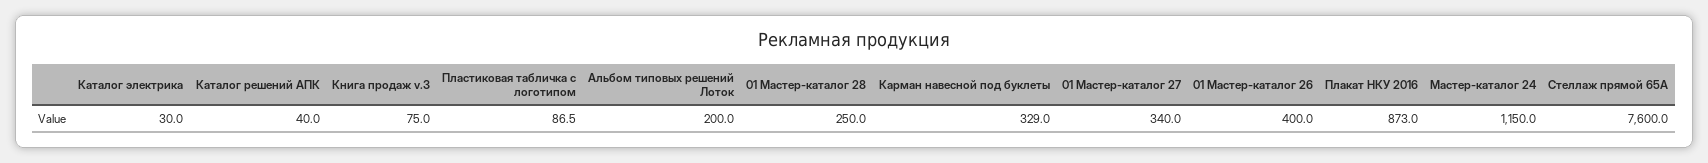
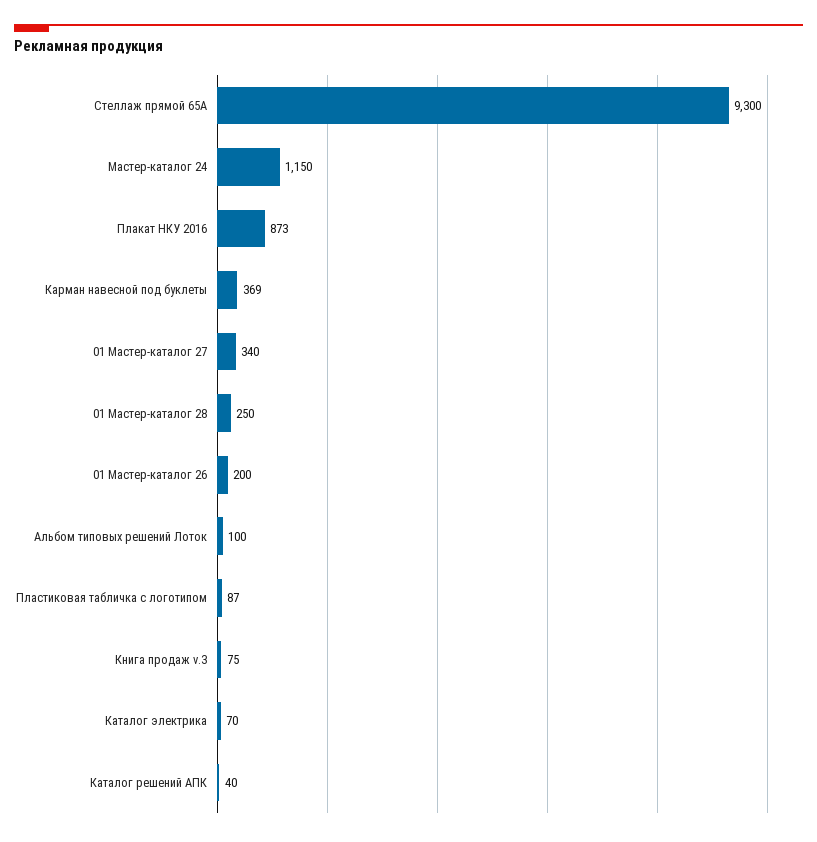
  {
-   "Каталог электрика": 30,
+   "Каталог электрика": 70,
    "Каталог решений АПК": 40,
    "Книга продаж v.3": 75,
    "Пластиковая табличка с логотипом": 86.5,
-   "Альбом типовых решений Лоток": 200,
+   "Альбом типовых решений Лоток": 100,
    "01 Мастер-каталог 28": 250,
-   "Карман навесной под буклеты": 329,
+   "Карман навесной под буклеты": 369,
    "01 Мастер-каталог 27": 340,
-   "01 Мастер-каталог 26": 400,
+   "01 Мастер-каталог 26": 200,
    "Плакат НКУ 2016": 873,
    "Мастер-каталог 24": 1150,
-   "Стеллаж прямой 65А": 7600
+   "Стеллаж прямой 65А": 9300
  }

